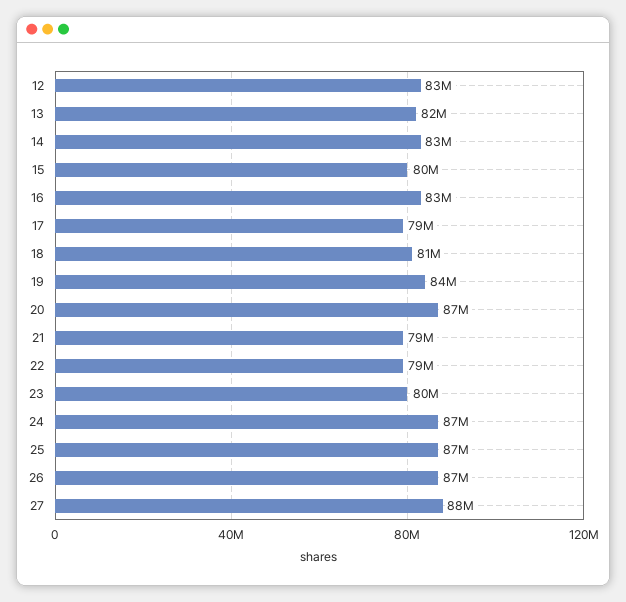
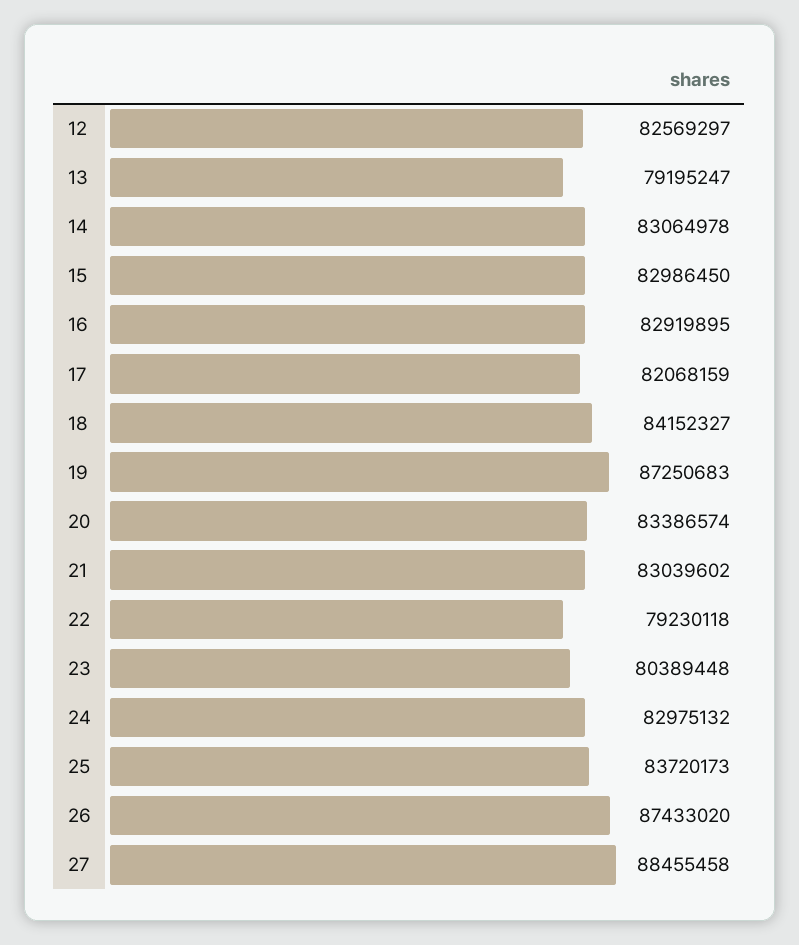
  {
    "12": 82569297,
-   "13": 82000000,
+   "13": 79195247,
    "14": 83064978,
-   "15": 80000000,
+   "15": 82986450,
    "16": 82919895,
-   "17": 79000000,
+   "17": 82068159,
-   "18": 81000000,
+   "18": 84152327,
-   "19": 84000000,
+   "19": 87250683,
-   "20": 87000000,
+   "20": 83386574,
-   "21": 79000000,
+   "21": 83039602,
    "22": 79230118,
    "23": 80389448,
-   "24": 87000000,
+   "24": 82975132,
-   "25": 87000000,
+   "25": 83720173,
    "26": 87433020,
    "27": 88455458
  }

